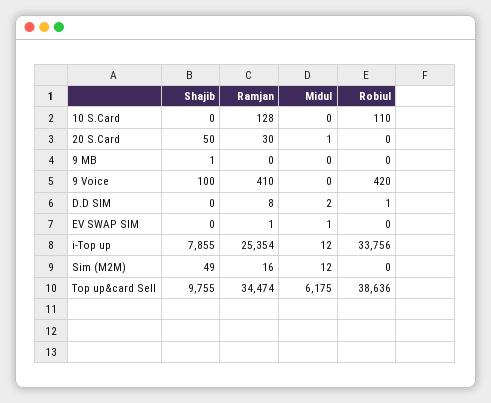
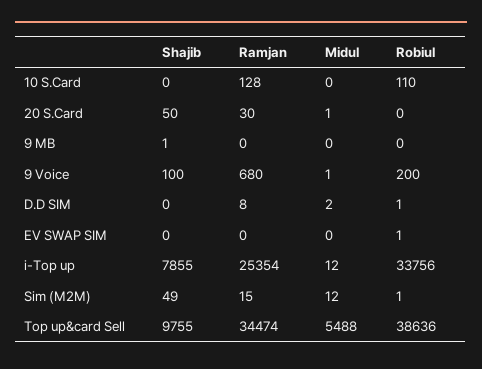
  {
    "Shajib": {
      "10 S.Card": 0,
      "20 S.Card": 50,
      "9 MB": 1,
      "9 Voice": 100,
      "D.D SIM": 0,
      "EV SWAP SIM": 0,
      "i-Top up": 7855,
      "Sim (M2M)": 49,
      "Top up&card Sell": 9755
    },
    "Ramjan": {
      "10 S.Card": 128,
      "20 S.Card": 30,
      "9 MB": 0,
-     "9 Voice": 410,
+     "9 Voice": 680,
      "D.D SIM": 8,
-     "EV SWAP SIM": 1,
+     "EV SWAP SIM": 0,
      "i-Top up": 25354,
-     "Sim (M2M)": 16,
+     "Sim (M2M)": 15,
      "Top up&card Sell": 34474
    },
    "Midul": {
      "10 S.Card": 0,
      "20 S.Card": 1,
      "9 MB": 0,
-     "9 Voice": 0,
+     "9 Voice": 1,
      "D.D SIM": 2,
-     "EV SWAP SIM": 1,
+     "EV SWAP SIM": 0,
      "i-Top up": 12,
      "Sim (M2M)": 12,
-     "Top up&card Sell": 6175
+     "Top up&card Sell": 5488
    },
    "Robiul": {
      "10 S.Card": 110,
      "20 S.Card": 0,
      "9 MB": 0,
-     "9 Voice": 420,
+     "9 Voice": 200,
      "D.D SIM": 1,
-     "EV SWAP SIM": 0,
+     "EV SWAP SIM": 1,
      "i-Top up": 33756,
-     "Sim (M2M)": 0,
+     "Sim (M2M)": 1,
      "Top up&card Sell": 38636
    }
  }

